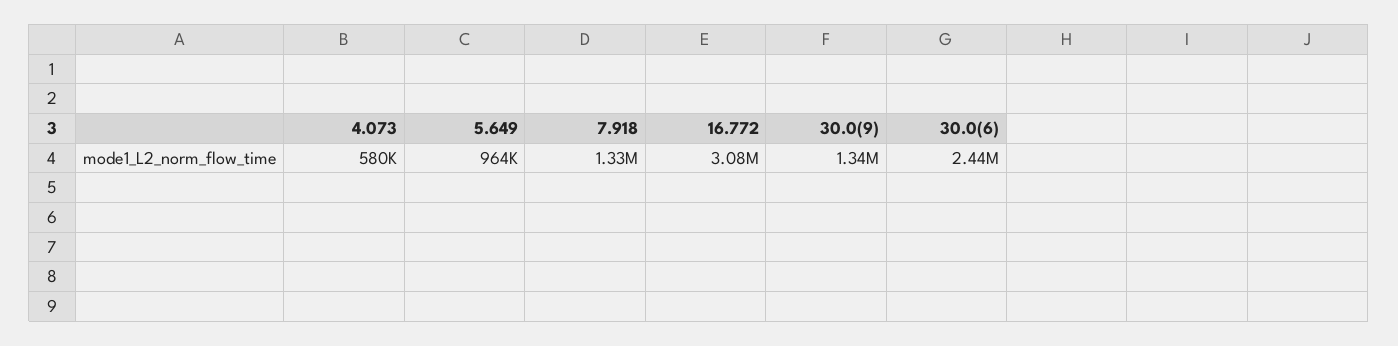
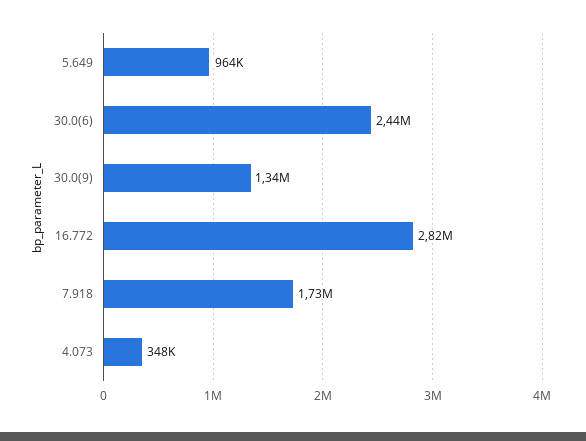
  {
-   "4.073": 580000,
+   "4.073": 348000,
    "5.649": 964000,
-   "7.918": 1330000,
+   "7.918": 1730000,
-   "16.772": 3080000,
+   "16.772": 2820000,
    "30.0(9)": 1340000,
    "30.0(6)": 2440000
  }

